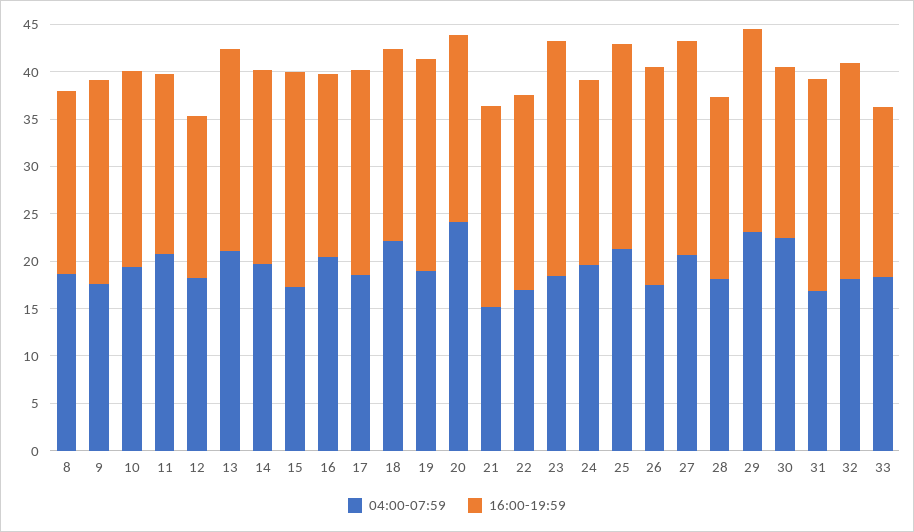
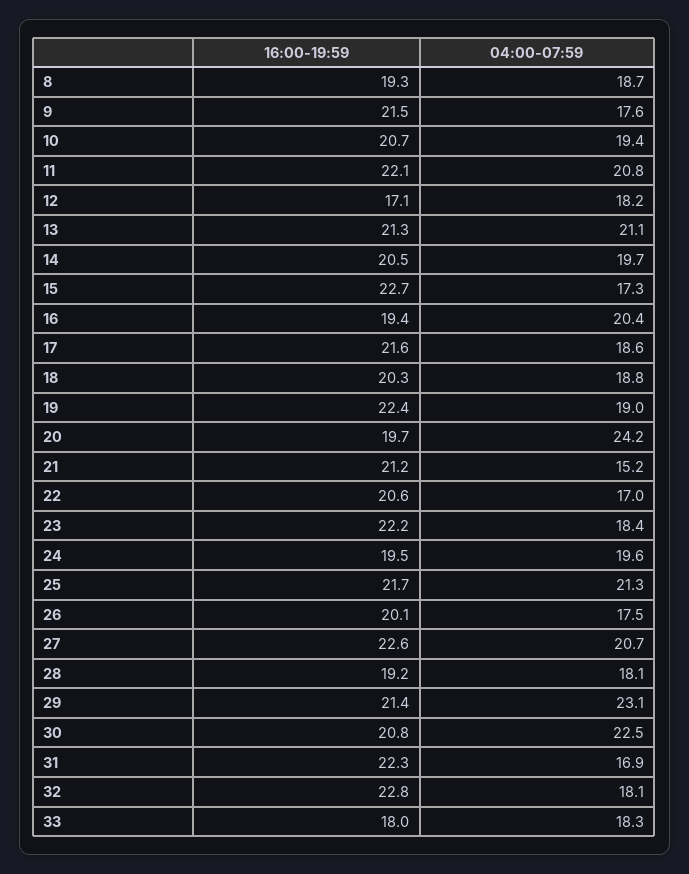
  {
    "04:00-07:59": {
      "8": 18.7,
      "9": 17.6,
      "10": 19.4,
      "11": 20.8,
      "12": 18.2,
      "13": 21.1,
      "14": 19.7,
      "15": 17.3,
      "16": 20.4,
      "17": 18.6,
-     "18": 22,
+     "18": 18.8,
      "19": 19,
      "20": 24.2,
      "21": 15.2,
      "22": 17,
      "23": 18.4,
      "24": 19.6,
      "25": 21.3,
      "26": 17.5,
      "27": 20.7,
      "28": 18.1,
      "29": 23.1,
      "30": 22.5,
      "31": 16.9,
      "32": 18.1,
      "33": 18.3
    },
    "16:00-19:59": {
      "8": 19.3,
      "9": 21.5,
      "10": 20.7,
-     "11": 19,
+     "11": 22.1,
      "12": 17.1,
      "13": 21.3,
      "14": 20.5,
      "15": 22.7,
      "16": 19.4,
      "17": 21.6,
      "18": 20.3,
      "19": 22.4,
      "20": 19.7,
      "21": 21.2,
      "22": 20.6,
-     "23": 25,
+     "23": 22.2,
      "24": 19.5,
      "25": 21.7,
-     "26": 23,
+     "26": 20.1,
      "27": 22.6,
      "28": 19.2,
      "29": 21.4,
-     "30": 18,
+     "30": 20.8,
      "31": 22.3,
      "32": 22.8,
      "33": 18
    }
  }

